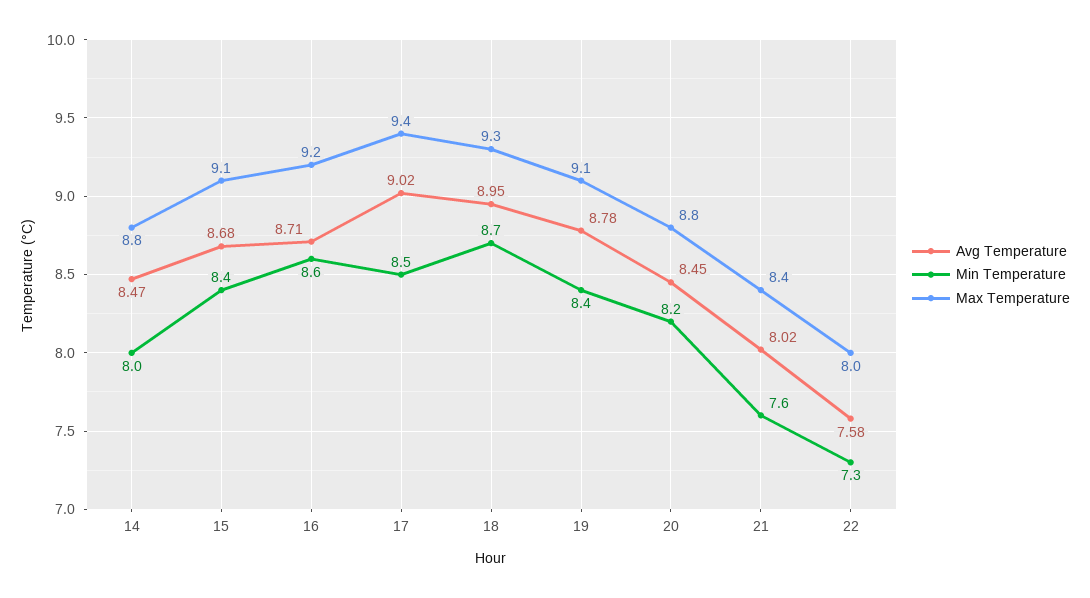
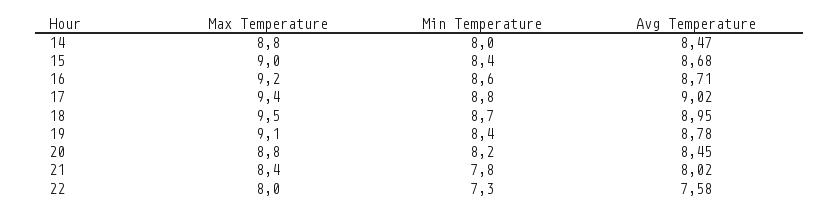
  {
    "Avg Temperature": {
      "14": 8.47,
      "15": 8.68,
      "16": 8.71,
      "17": 9.02,
      "18": 8.95,
      "19": 8.78,
      "20": 8.45,
      "21": 8.02,
      "22": 7.58
    },
    "Min Temperature": {
      "14": 8,
      "15": 8.4,
      "16": 8.6,
-     "17": 8.5,
+     "17": 8.8,
      "18": 8.7,
      "19": 8.4,
      "20": 8.2,
-     "21": 7.6,
+     "21": 7.8,
      "22": 7.3
    },
    "Max Temperature": {
      "14": 8.8,
-     "15": 9.1,
+     "15": 9,
      "16": 9.2,
      "17": 9.4,
-     "18": 9.3,
+     "18": 9.5,
      "19": 9.1,
      "20": 8.8,
      "21": 8.4,
      "22": 8
    }
  }

